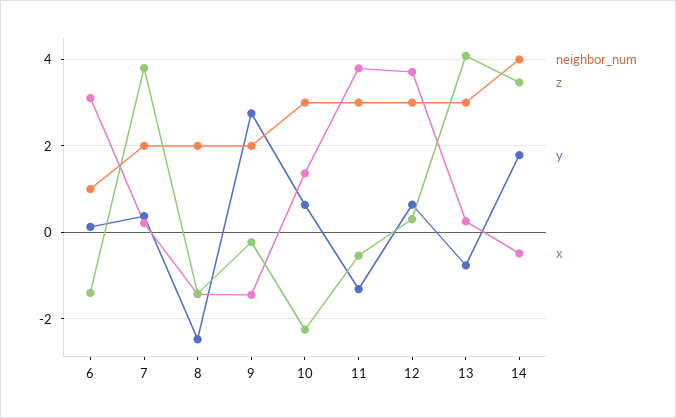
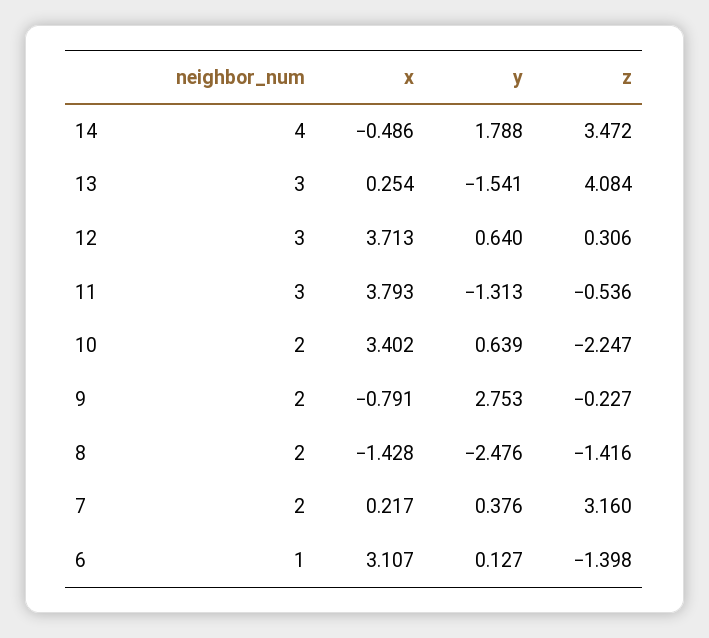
  {
    "neighbor_num": {
      "6": 1,
      "7": 2,
      "8": 2,
      "9": 2,
-     "10": 3,
+     "10": 2,
      "11": 3,
      "12": 3,
      "13": 3,
      "14": 4
    },
    "z": {
      "6": -1.398,
-     "7": 3.8,
+     "7": 3.16,
      "8": -1.416,
      "9": -0.227,
      "10": -2.247,
      "11": -0.536,
      "12": 0.306,
      "13": 4.084,
      "14": 3.472
    },
    "y": {
      "6": 0.127,
      "7": 0.376,
      "8": -2.476,
      "9": 2.753,
      "10": 0.639,
      "11": -1.313,
      "12": 0.64,
-     "13": -0.8,
+     "13": -1.541,
      "14": 1.788
    },
    "x": {
      "6": 3.107,
      "7": 0.217,
      "8": -1.428,
-     "9": -1.4,
+     "9": -0.791,
-     "10": 1.4,
+     "10": 3.402,
      "11": 3.793,
      "12": 3.713,
      "13": 0.254,
      "14": -0.486
    }
  }

